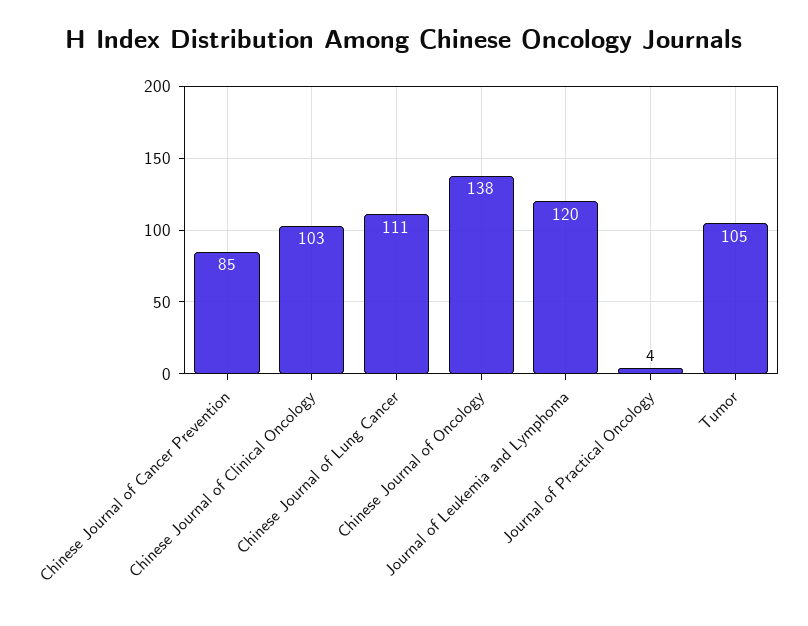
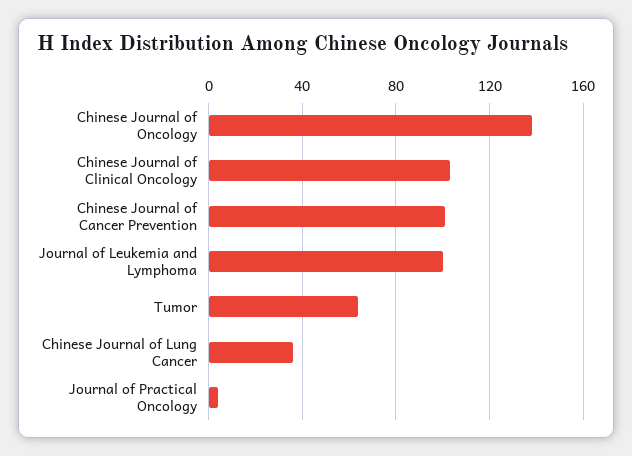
  {
-   "Chinese Journal of Cancer Prevention": 85,
+   "Chinese Journal of Cancer Prevention": 100,
    "Chinese Journal of Clinical Oncology": 103,
-   "Chinese Journal of Lung Cancer": 111,
+   "Chinese Journal of Lung Cancer": 35,
    "Chinese Journal of Oncology": 138,
-   "Journal of Leukemia and Lymphoma": 120,
+   "Journal of Leukemia and Lymphoma": 100,
    "Journal of Practical Oncology": 4,
-   "Tumor": 105
+   "Tumor": 65
  }

